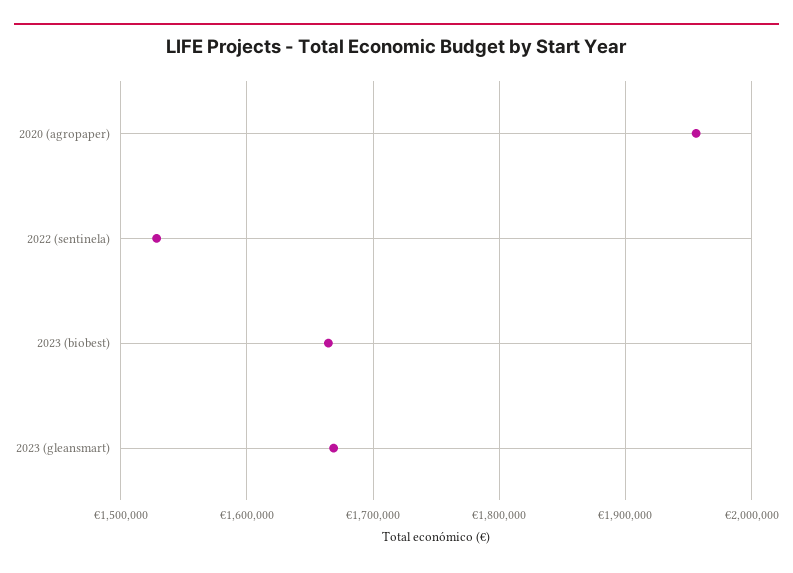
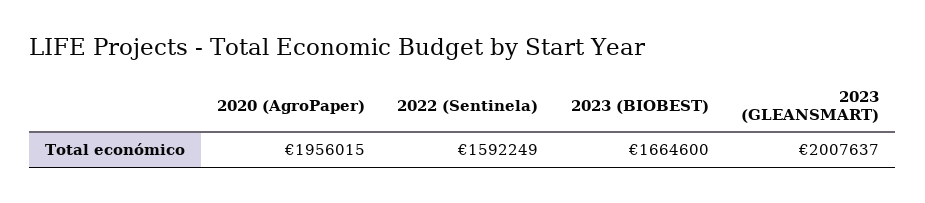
  {
    "2020 (agropaper)": 1956015,
-   "2022 (sentinela)": 1530000,
+   "2022 (sentinela)": 1592249,
    "2023 (biobest)": 1664600,
-   "2023 (gleansmart)": 1670000
+   "2023 (gleansmart)": 2007637
  }

